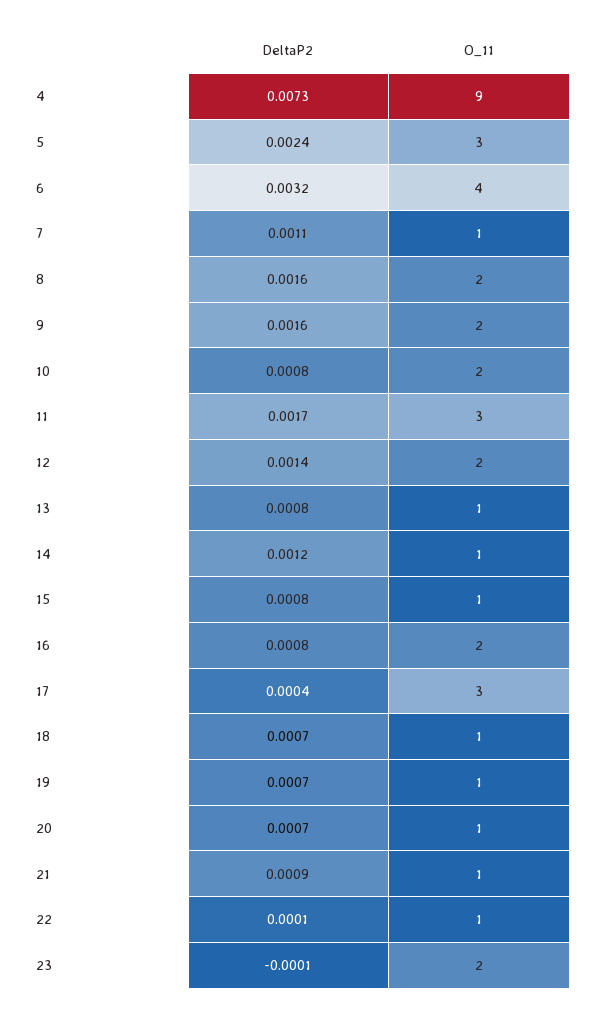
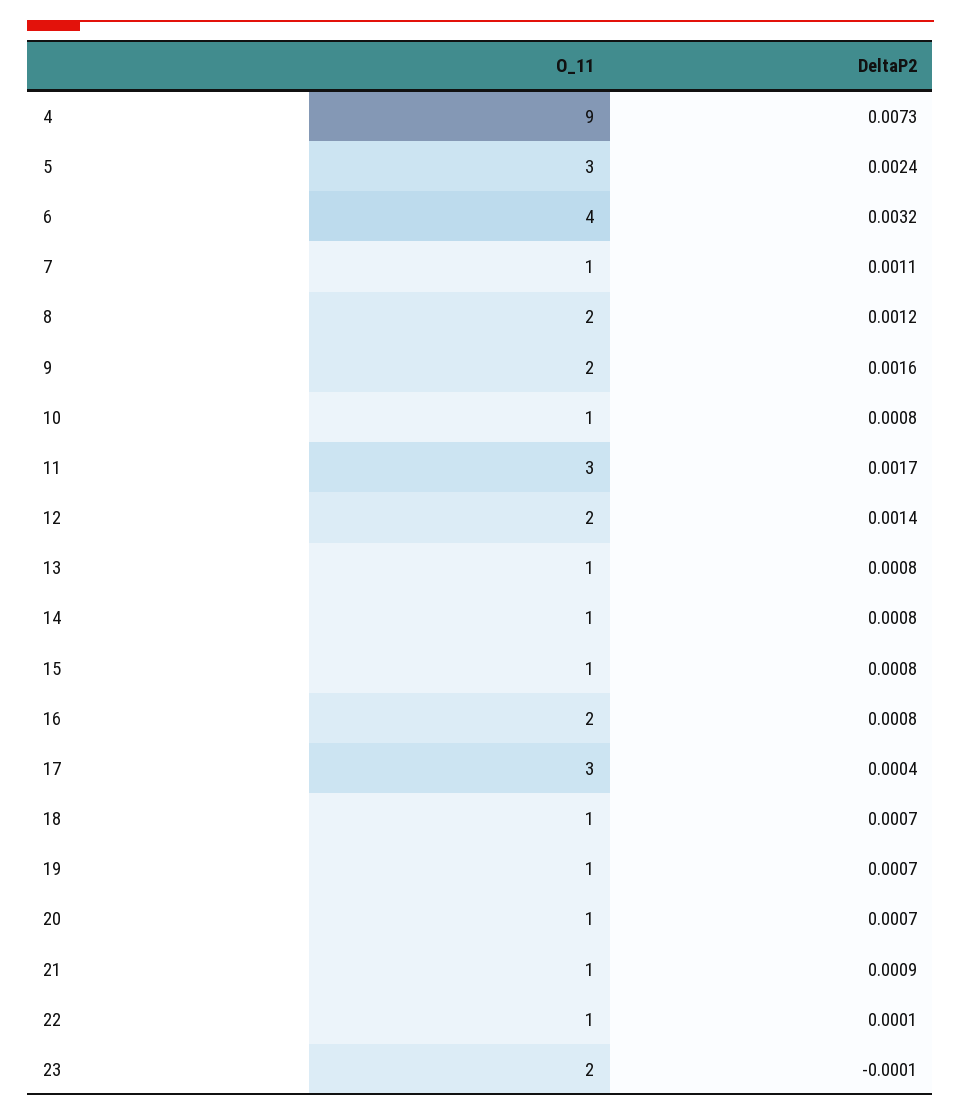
  {
    "DeltaP2": {
      "4": 0.0073,
      "5": 0.0024,
      "6": 0.0032,
      "7": 0.0011,
-     "8": 0.0016,
+     "8": 0.0012,
      "9": 0.0016,
      "10": 0.0008,
      "11": 0.0017,
      "12": 0.0014,
      "13": 0.0008,
-     "14": 0.0012,
+     "14": 0.0008,
      "15": 0.0008,
      "16": 0.0008,
      "17": 0.0004,
      "18": 0.0007,
      "19": 0.0007,
      "20": 0.0007,
      "21": 0.0009,
      "22": 0.0001,
      "23": -0.0001
    },
    "O_11": {
      "4": 9,
      "5": 3,
      "6": 4,
      "7": 1,
      "8": 2,
      "9": 2,
-     "10": 2,
+     "10": 1,
      "11": 3,
      "12": 2,
      "13": 1,
      "14": 1,
      "15": 1,
      "16": 2,
      "17": 3,
      "18": 1,
      "19": 1,
      "20": 1,
      "21": 1,
      "22": 1,
      "23": 2
    }
  }

